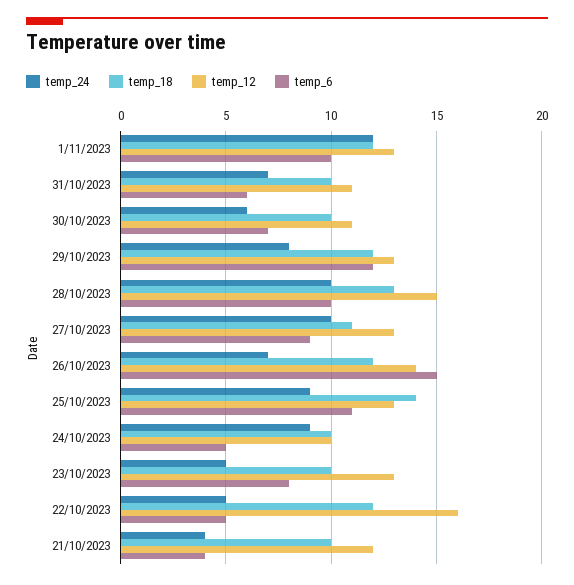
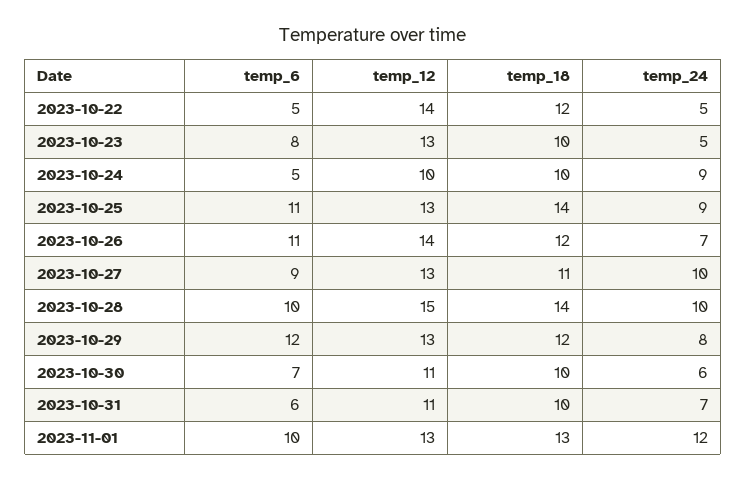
  {
    "temp_24": {
      "1/11/2023": 12,
      "31/10/2023": 7,
      "30/10/2023": 6,
      "29/10/2023": 8,
      "28/10/2023": 10,
      "27/10/2023": 10,
      "26/10/2023": 7,
      "25/10/2023": 9,
      "24/10/2023": 9,
      "23/10/2023": 5,
-     "22/10/2023": 5,
+     "22/10/2023": 5
-     "21/10/2023": 4
    },
    "temp_18": {
-     "1/11/2023": 12,
+     "1/11/2023": 13,
      "31/10/2023": 10,
      "30/10/2023": 10,
      "29/10/2023": 12,
-     "28/10/2023": 13,
+     "28/10/2023": 14,
      "27/10/2023": 11,
      "26/10/2023": 12,
      "25/10/2023": 14,
      "24/10/2023": 10,
      "23/10/2023": 10,
-     "22/10/2023": 12,
+     "22/10/2023": 12
-     "21/10/2023": 10
    },
    "temp_12": {
      "1/11/2023": 13,
      "31/10/2023": 11,
      "30/10/2023": 11,
      "29/10/2023": 13,
      "28/10/2023": 15,
      "27/10/2023": 13,
      "26/10/2023": 14,
      "25/10/2023": 13,
      "24/10/2023": 10,
      "23/10/2023": 13,
-     "22/10/2023": 16,
+     "22/10/2023": 14
-     "21/10/2023": 12
    },
    "temp_6": {
      "1/11/2023": 10,
      "31/10/2023": 6,
      "30/10/2023": 7,
      "29/10/2023": 12,
      "28/10/2023": 10,
      "27/10/2023": 9,
-     "26/10/2023": 15,
+     "26/10/2023": 11,
      "25/10/2023": 11,
      "24/10/2023": 5,
      "23/10/2023": 8,
-     "22/10/2023": 5,
+     "22/10/2023": 5
-     "21/10/2023": 4
    }
  }

